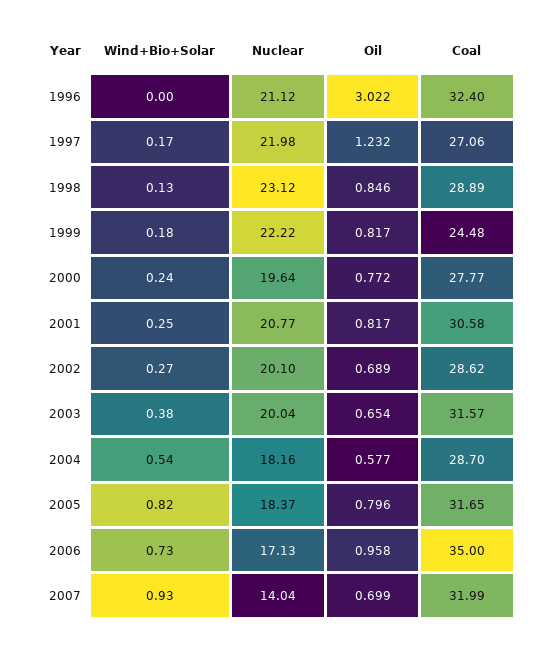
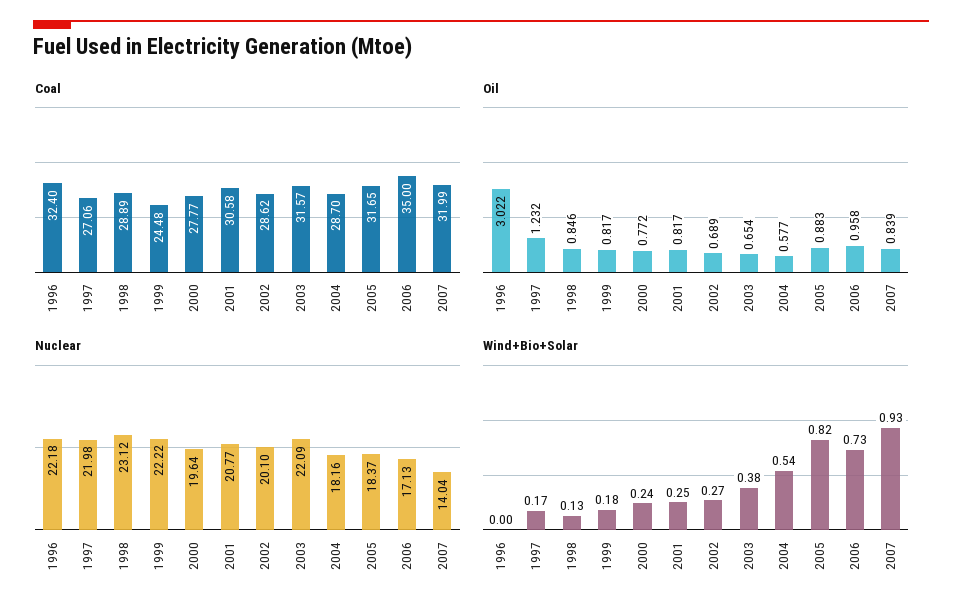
  {
    "Wind+Bio+Solar": {
      "1996": 0,
      "1997": 0.17,
      "1998": 0.13,
      "1999": 0.18,
      "2000": 0.24,
      "2001": 0.25,
      "2002": 0.27,
      "2003": 0.38,
      "2004": 0.54,
      "2005": 0.82,
      "2006": 0.73,
      "2007": 0.93
    },
    "Nuclear": {
-     "1996": 21.12,
+     "1996": 22.18,
      "1997": 21.98,
      "1998": 23.12,
      "1999": 22.22,
      "2000": 19.64,
      "2001": 20.77,
      "2002": 20.1,
-     "2003": 20.04,
+     "2003": 22.09,
      "2004": 18.16,
      "2005": 18.37,
      "2006": 17.13,
      "2007": 14.04
    },
    "Oil": {
      "1996": 3.022,
      "1997": 1.232,
      "1998": 0.846,
      "1999": 0.817,
      "2000": 0.772,
      "2001": 0.817,
      "2002": 0.689,
      "2003": 0.654,
      "2004": 0.577,
-     "2005": 0.796,
+     "2005": 0.883,
      "2006": 0.958,
-     "2007": 0.699
+     "2007": 0.839
    },
    "Coal": {
      "1996": 32.4,
      "1997": 27.06,
      "1998": 28.89,
      "1999": 24.48,
      "2000": 27.77,
      "2001": 30.58,
      "2002": 28.62,
      "2003": 31.57,
      "2004": 28.7,
      "2005": 31.65,
      "2006": 35,
      "2007": 31.99
    }
  }

